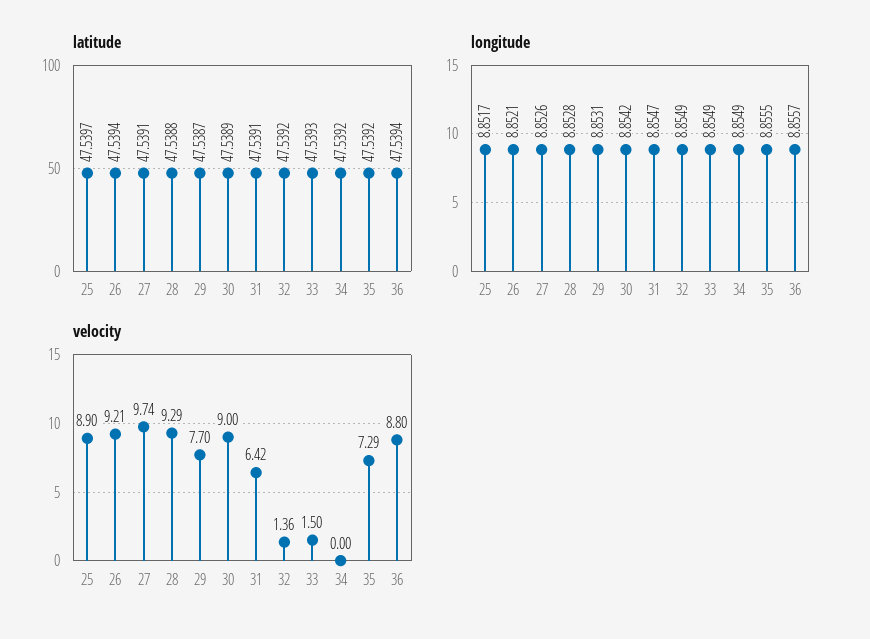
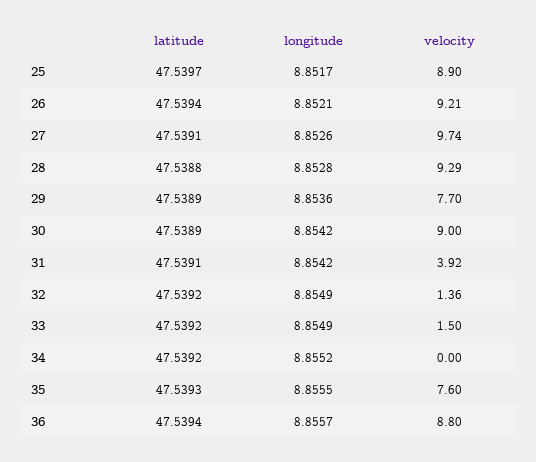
  {
    "latitude": {
      "25": 47.5397,
      "26": 47.5394,
      "27": 47.5391,
      "28": 47.5388,
-     "29": 47.5387,
+     "29": 47.5389,
      "30": 47.5389,
      "31": 47.5391,
      "32": 47.5392,
-     "33": 47.5393,
+     "33": 47.5392,
      "34": 47.5392,
-     "35": 47.5392,
+     "35": 47.5393,
      "36": 47.5394
    },
    "longitude": {
      "25": 8.8517,
      "26": 8.8521,
      "27": 8.8526,
      "28": 8.8528,
-     "29": 8.8531,
+     "29": 8.8536,
      "30": 8.8542,
-     "31": 8.8547,
+     "31": 8.8542,
      "32": 8.8549,
      "33": 8.8549,
-     "34": 8.8549,
+     "34": 8.8552,
      "35": 8.8555,
      "36": 8.8557
    },
    "velocity": {
      "25": 8.9,
      "26": 9.21,
      "27": 9.74,
      "28": 9.29,
      "29": 7.7,
      "30": 9,
-     "31": 6.42,
+     "31": 3.92,
      "32": 1.36,
      "33": 1.5,
      "34": 0,
-     "35": 7.29,
+     "35": 7.6,
      "36": 8.8
    }
  }

